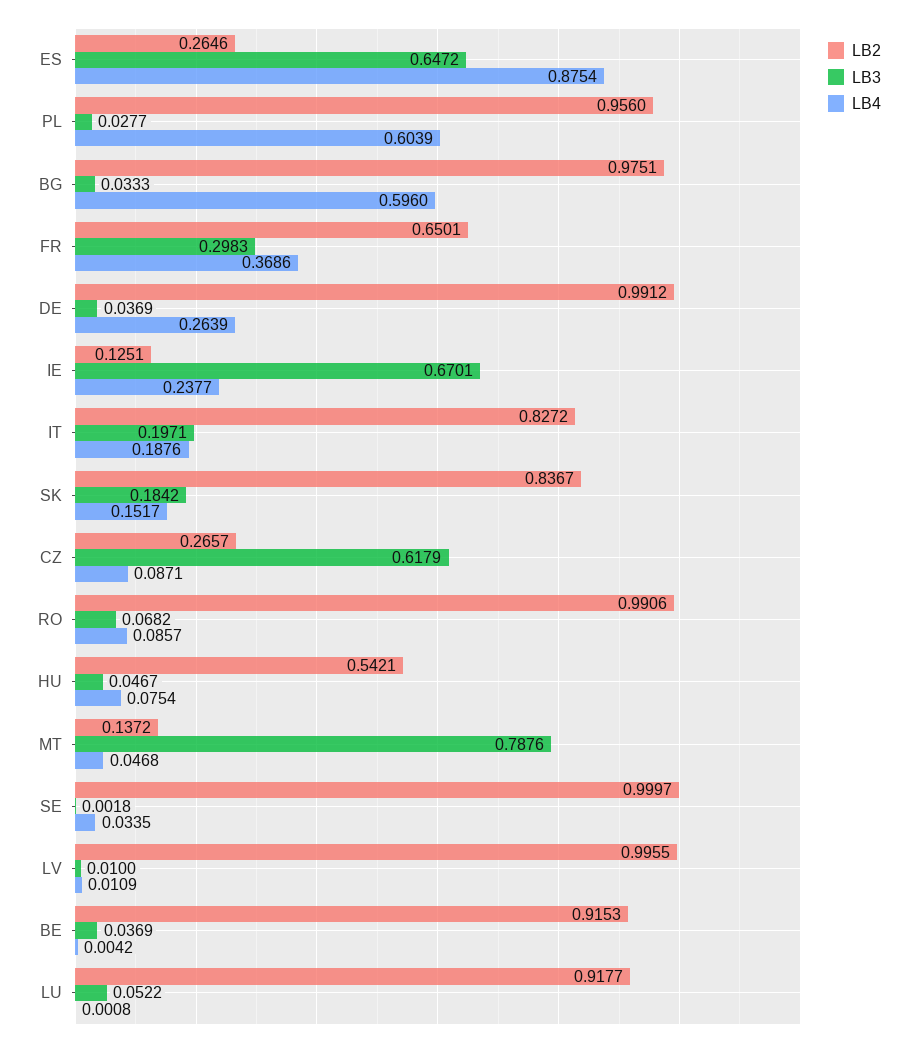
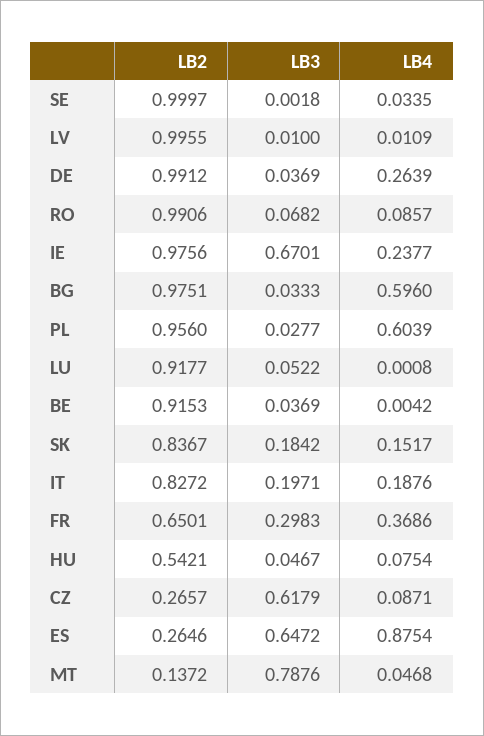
  {
    "LB2": {
      "ES": 0.2646,
      "PL": 0.956,
      "BG": 0.9751,
      "FR": 0.6501,
      "DE": 0.9912,
-     "IE": 0.1251,
+     "IE": 0.9756,
      "IT": 0.8272,
      "SK": 0.8367,
      "CZ": 0.2657,
      "RO": 0.9906,
      "HU": 0.5421,
      "MT": 0.1372,
      "SE": 0.9997,
      "LV": 0.9955,
      "BE": 0.9153,
      "LU": 0.9177
    },
    "LB3": {
      "ES": 0.6472,
      "PL": 0.0277,
      "BG": 0.0333,
      "FR": 0.2983,
      "DE": 0.0369,
      "IE": 0.6701,
      "IT": 0.1971,
      "SK": 0.1842,
      "CZ": 0.6179,
      "RO": 0.0682,
      "HU": 0.0467,
      "MT": 0.7876,
      "SE": 0.0018,
      "LV": 0.01,
      "BE": 0.0369,
      "LU": 0.0522
    },
    "LB4": {
      "ES": 0.8754,
      "PL": 0.6039,
      "BG": 0.596,
      "FR": 0.3686,
      "DE": 0.2639,
      "IE": 0.2377,
      "IT": 0.1876,
      "SK": 0.1517,
      "CZ": 0.0871,
      "RO": 0.0857,
      "HU": 0.0754,
      "MT": 0.0468,
      "SE": 0.0335,
      "LV": 0.0109,
      "BE": 0.0042,
      "LU": 0.0008
    }
  }

